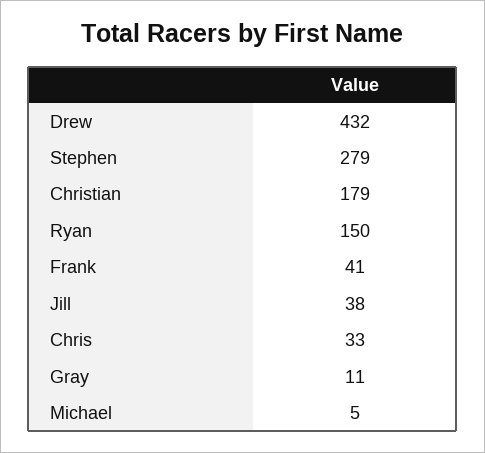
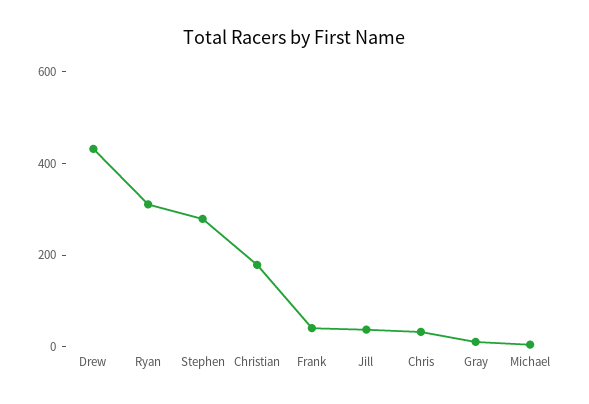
  {
    "Drew": 432,
    "Stephen": 279,
    "Christian": 179,
-   "Ryan": 150,
+   "Ryan": 300,
    "Frank": 41,
    "Jill": 38,
    "Chris": 33,
    "Gray": 11,
    "Michael": 5
  }

